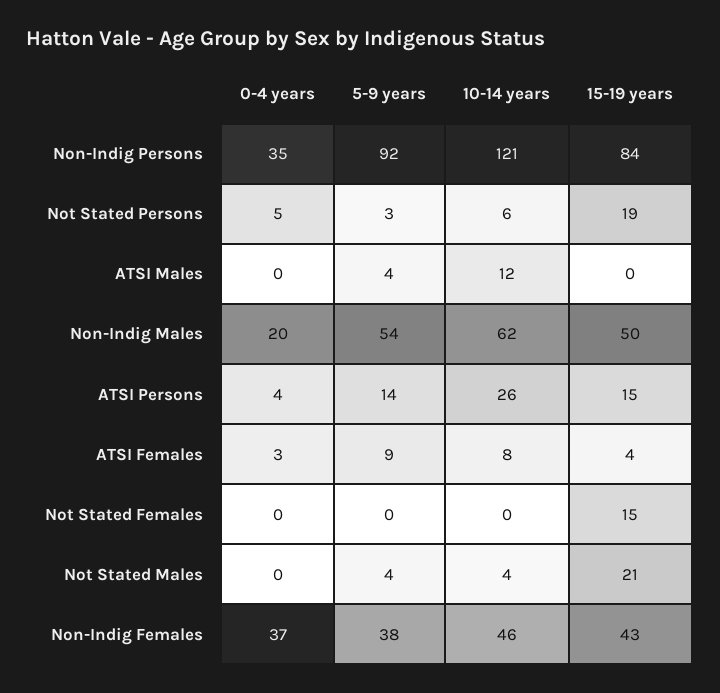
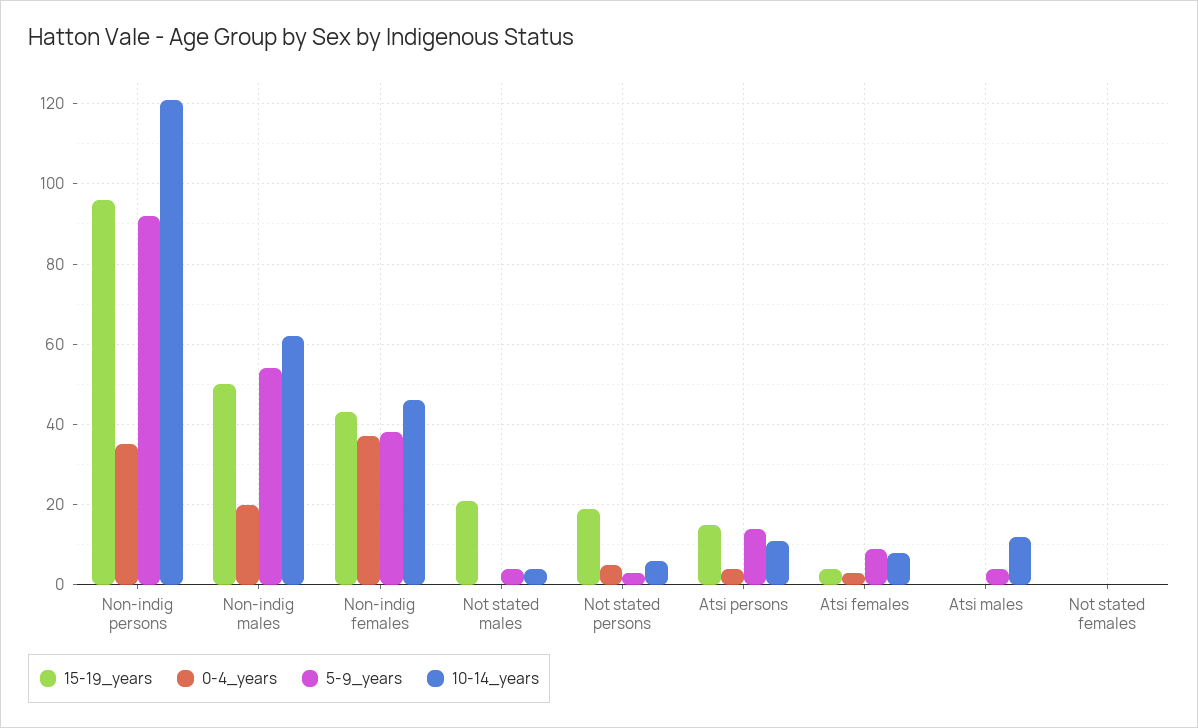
  {
    "0-4 years": {
      "Non-Indig Persons": 35,
      "Not Stated Persons": 5,
      "ATSI Males": 0,
      "Non-Indig Males": 20,
      "ATSI Persons": 4,
      "ATSI Females": 3,
      "Not Stated Females": 0,
      "Not Stated Males": 0,
      "Non-Indig Females": 37
    },
    "5-9 years": {
      "Non-Indig Persons": 92,
      "Not Stated Persons": 3,
      "ATSI Males": 4,
      "Non-Indig Males": 54,
      "ATSI Persons": 14,
      "ATSI Females": 9,
      "Not Stated Females": 0,
      "Not Stated Males": 4,
      "Non-Indig Females": 38
    },
    "10-14 years": {
      "Non-Indig Persons": 121,
      "Not Stated Persons": 6,
      "ATSI Males": 12,
      "Non-Indig Males": 62,
-     "ATSI Persons": 26,
+     "ATSI Persons": 10,
      "ATSI Females": 8,
      "Not Stated Females": 0,
      "Not Stated Males": 4,
      "Non-Indig Females": 46
    },
    "15-19 years": {
-     "Non-Indig Persons": 84,
+     "Non-Indig Persons": 95,
      "Not Stated Persons": 19,
      "ATSI Males": 0,
      "Non-Indig Males": 50,
      "ATSI Persons": 15,
      "ATSI Females": 4,
-     "Not Stated Females": 15,
+     "Not Stated Females": 0,
      "Not Stated Males": 21,
      "Non-Indig Females": 43
    }
  }

